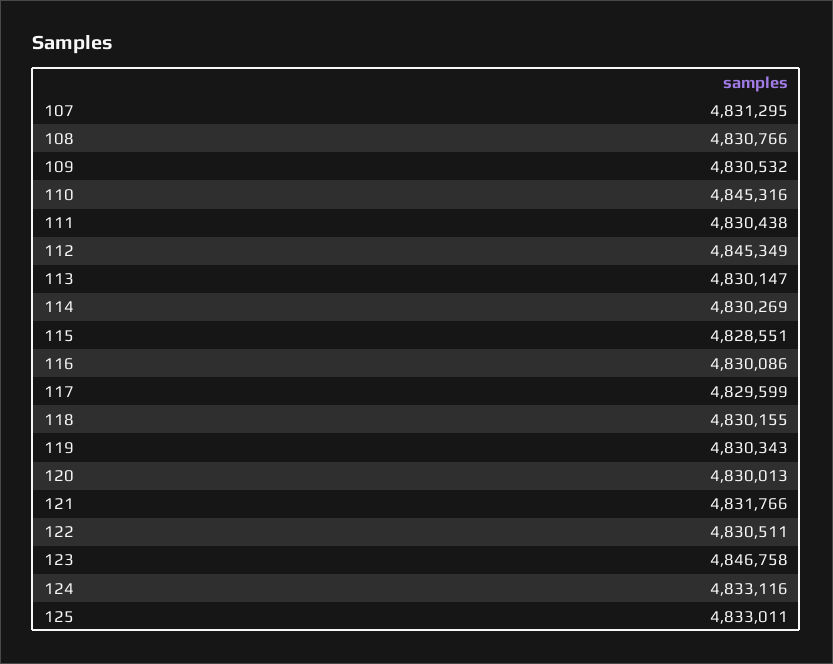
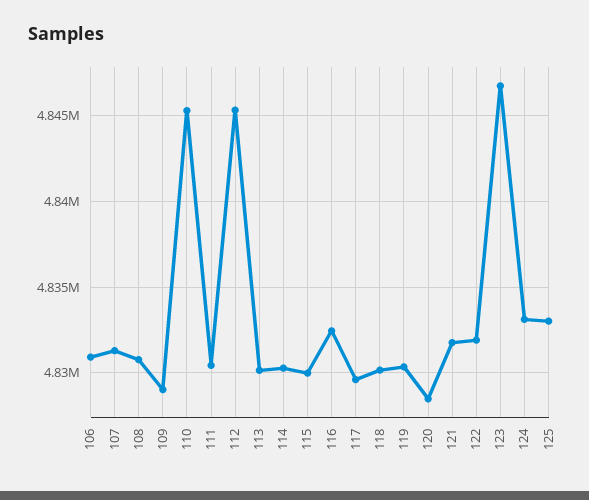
  {
    "107": 4831295,
    "108": 4830766,
-   "109": 4830532,
+   "109": 4829000,
    "110": 4845316,
    "111": 4830438,
    "112": 4845349,
    "113": 4830147,
    "114": 4830269,
-   "115": 4828551,
+   "115": 4830000,
-   "116": 4830086,
+   "116": 4832500,
    "117": 4829599,
    "118": 4830155,
    "119": 4830343,
-   "120": 4830013,
+   "120": 4828500,
    "121": 4831766,
-   "122": 4830511,
+   "122": 4832000,
    "123": 4846758,
    "124": 4833116,
-   "125": 4833011
+   "125": 4833011,
+   "106": 4831000
  }

